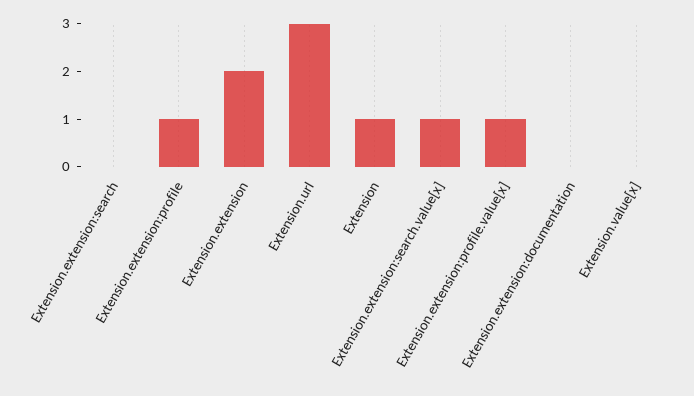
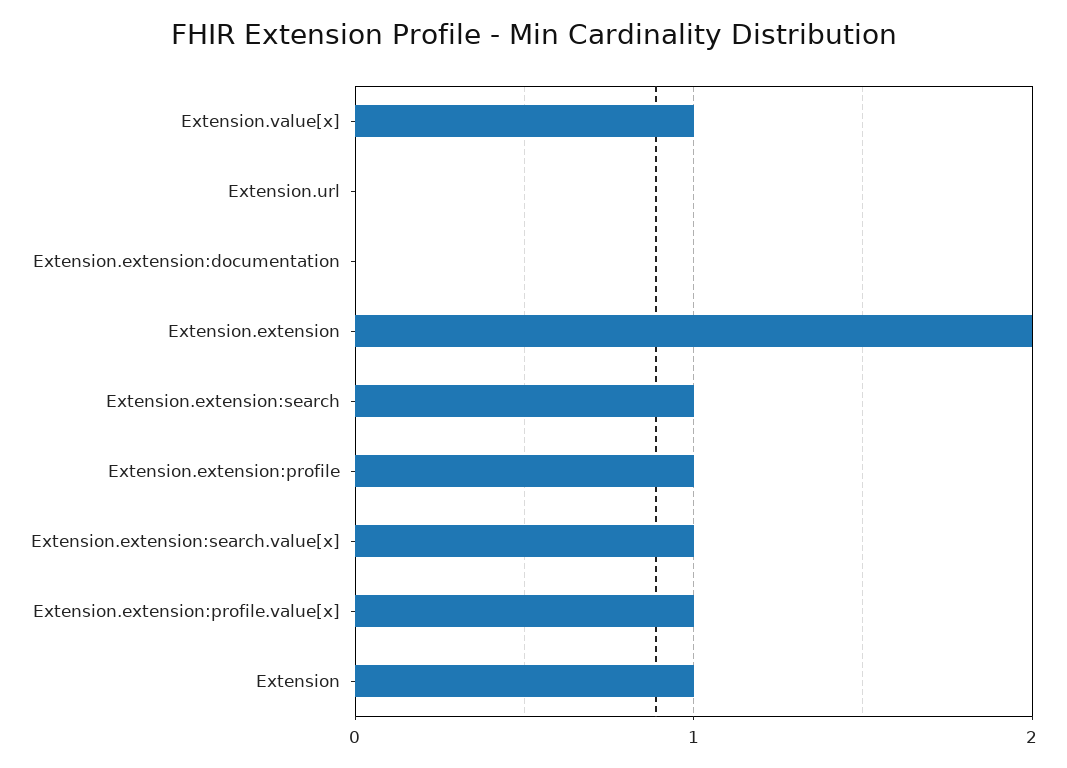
  {
-   "Extension.extension:search": 0,
+   "Extension.extension:search": 1,
    "Extension.extension:profile": 1,
    "Extension.extension": 2,
-   "Extension.url": 3,
+   "Extension.url": 0,
    "Extension": 1,
    "Extension.extension:search.value[x]": 1,
    "Extension.extension:profile.value[x]": 1,
    "Extension.extension:documentation": 0,
-   "Extension.value[x]": 0
+   "Extension.value[x]": 1
  }

